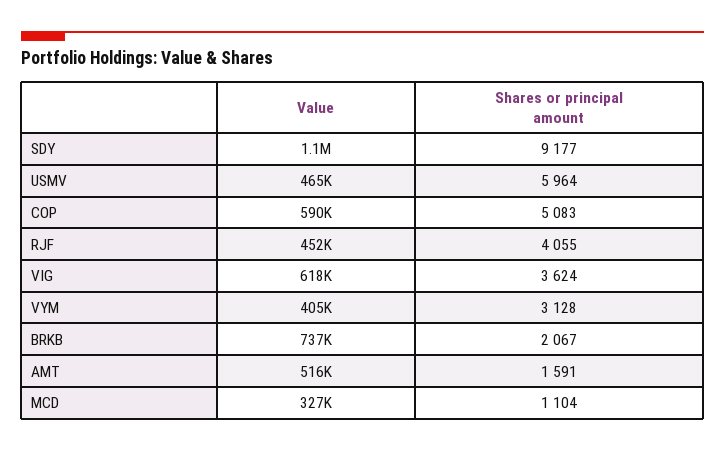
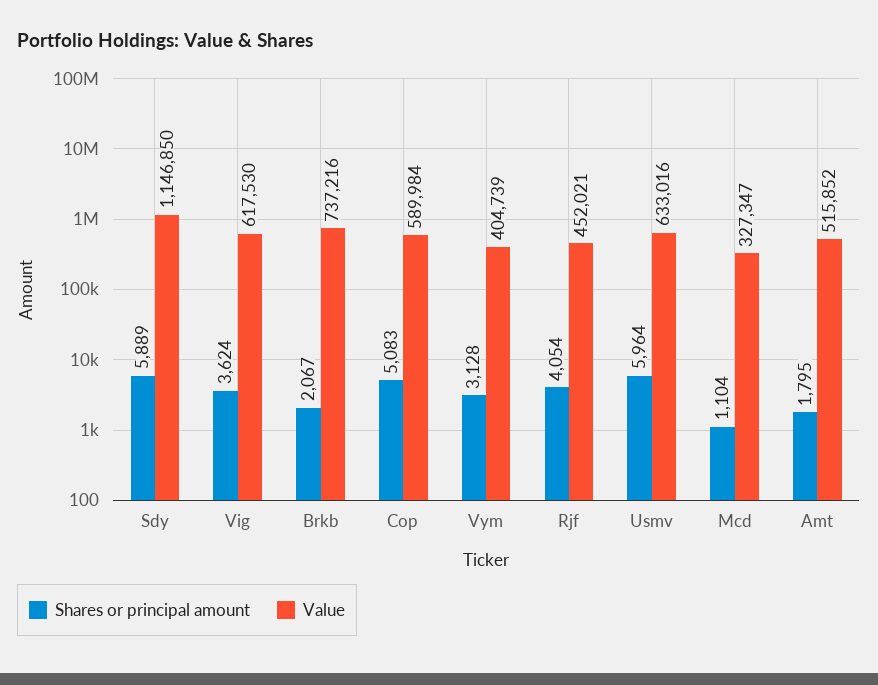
  {
    "Value": {
      "SDY": 1146850,
-     "USMV": 465000,
+     "USMV": 633016,
      "COP": 589984,
      "RJF": 452021,
      "VIG": 617530,
      "VYM": 404739,
      "BRKB": 737216,
      "AMT": 515852,
      "MCD": 327347
    },
    "Shares or principal amount": {
-     "SDY": 9177,
+     "SDY": 5889,
      "USMV": 5964,
      "COP": 5083,
-     "RJF": 4055,
+     "RJF": 4054,
      "VIG": 3624,
      "VYM": 3128,
      "BRKB": 2067,
-     "AMT": 1591,
+     "AMT": 1795,
      "MCD": 1104
    }
  }

